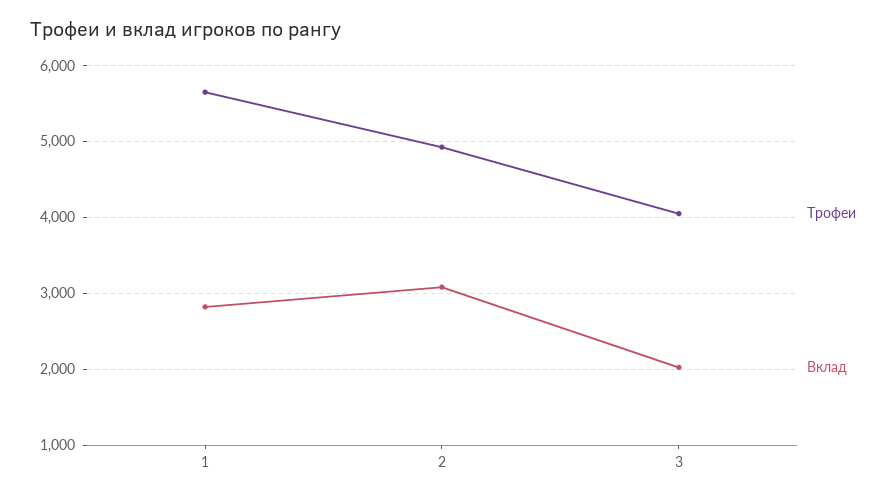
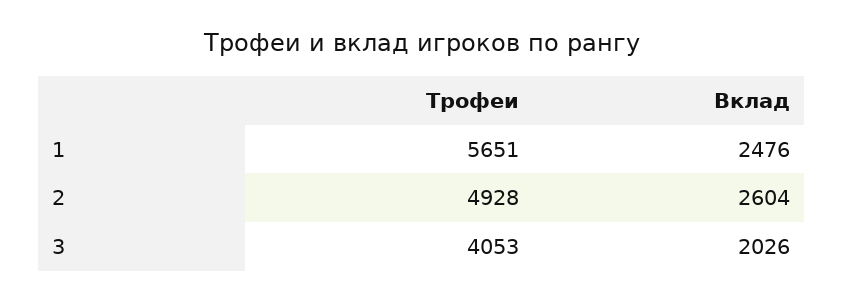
  {
    "Трофеи": {
      "1": 5651,
      "2": 4928,
      "3": 4053
    },
    "Вклад": {
-     "1": 2800,
+     "1": 2476,
-     "2": 3100,
+     "2": 2604,
      "3": 2026
    }
  }

